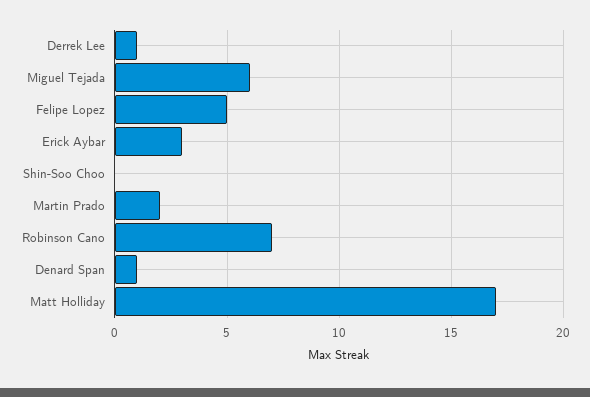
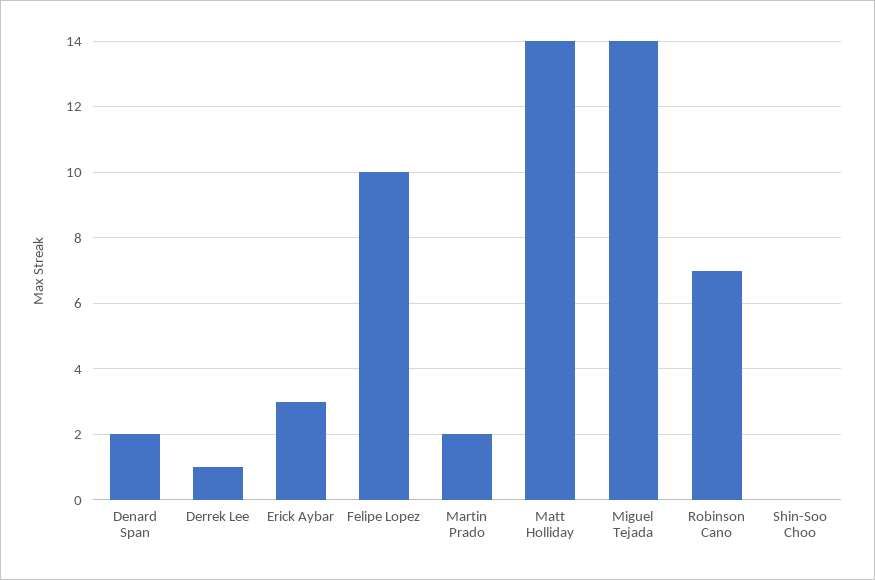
  {
    "Derrek Lee": 1,
-   "Miguel Tejada": 6,
+   "Miguel Tejada": 14,
-   "Felipe Lopez": 5,
+   "Felipe Lopez": 10,
    "Erick Aybar": 3,
    "Shin-Soo Choo": 0,
    "Martin Prado": 2,
    "Robinson Cano": 7,
-   "Denard Span": 1,
+   "Denard Span": 2,
-   "Matt Holliday": 17
+   "Matt Holliday": 14
  }

